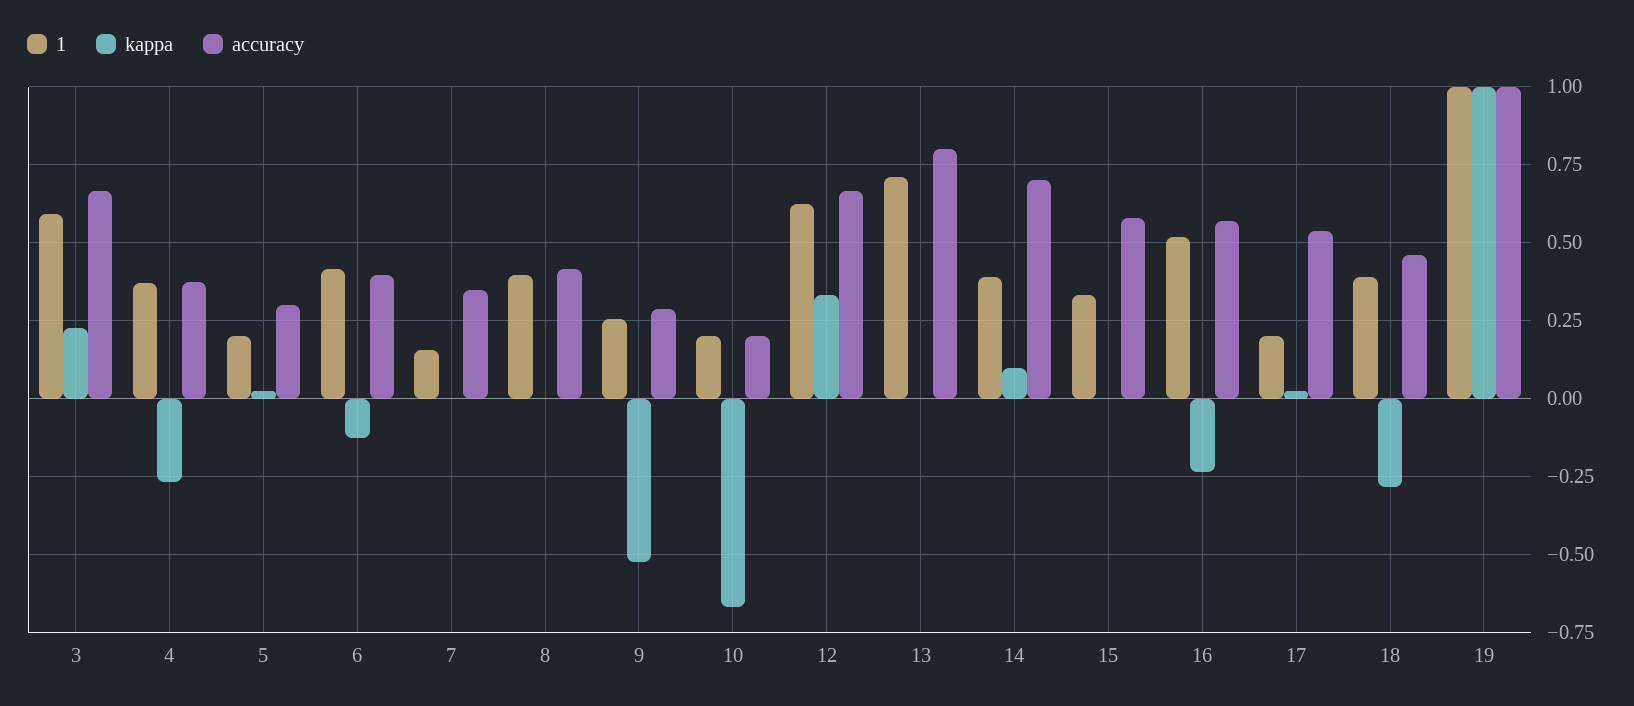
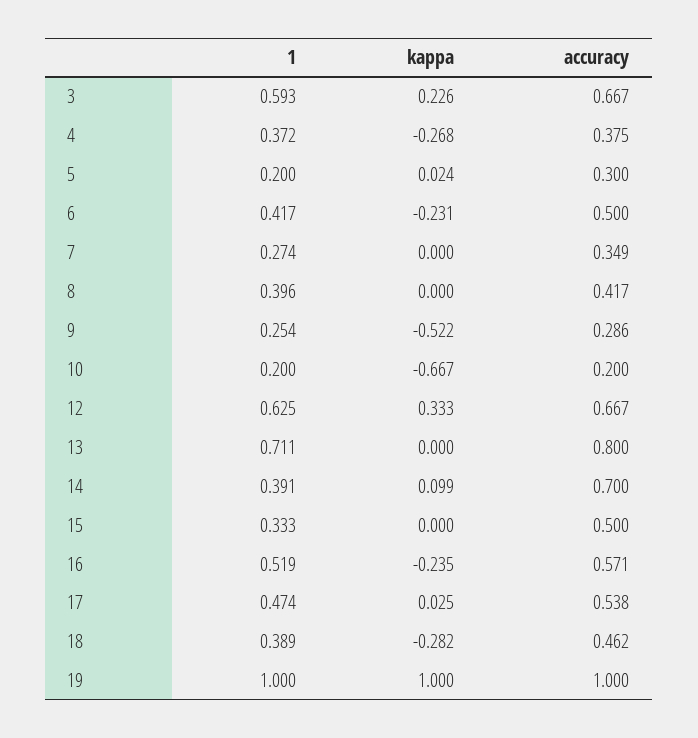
  {
    "1": {
      "3": 0.593,
      "4": 0.372,
      "5": 0.2,
      "6": 0.417,
-     "7": 0.15,
+     "7": 0.274,
      "8": 0.396,
      "9": 0.254,
      "10": 0.2,
      "12": 0.625,
      "13": 0.711,
      "14": 0.391,
      "15": 0.333,
      "16": 0.519,
-     "17": 0.2,
+     "17": 0.474,
      "18": 0.389,
      "19": 1
    },
    "kappa": {
      "3": 0.226,
      "4": -0.268,
      "5": 0.024,
-     "6": -0.125,
+     "6": -0.231,
      "7": 0,
      "8": 0,
      "9": -0.522,
      "10": -0.667,
      "12": 0.333,
      "13": 0,
      "14": 0.099,
      "15": 0,
      "16": -0.235,
      "17": 0.025,
      "18": -0.282,
      "19": 1
    },
    "accuracy": {
      "3": 0.667,
      "4": 0.375,
      "5": 0.3,
-     "6": 0.4,
+     "6": 0.5,
      "7": 0.349,
      "8": 0.417,
      "9": 0.286,
      "10": 0.2,
      "12": 0.667,
      "13": 0.8,
      "14": 0.7,
-     "15": 0.575,
+     "15": 0.5,
      "16": 0.571,
      "17": 0.538,
      "18": 0.462,
      "19": 1
    }
  }

